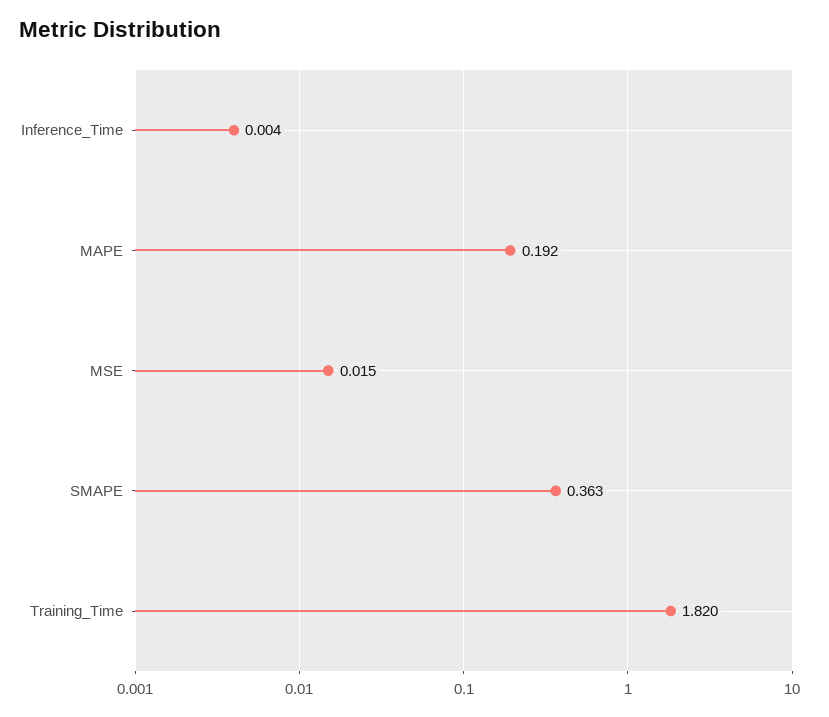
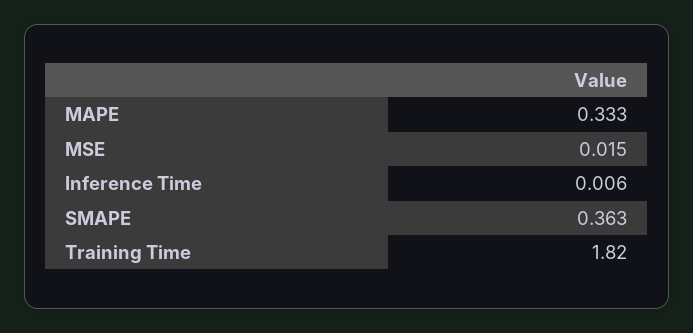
  {
-   "Inference_Time": 0.004,
+   "Inference_Time": 0.006,
-   "MAPE": 0.192,
+   "MAPE": 0.333,
    "MSE": 0.015,
    "SMAPE": 0.363,
    "Training_Time": 1.82
  }

